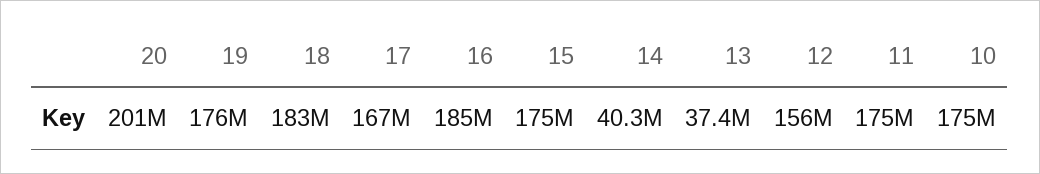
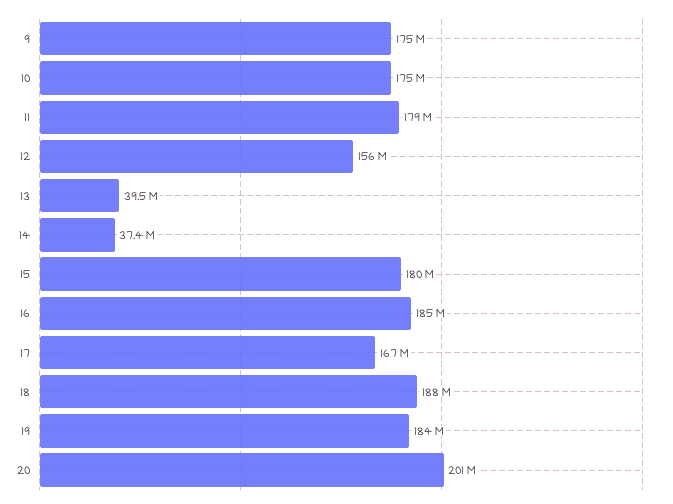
  {
    "20": 201000000,
-   "19": 176000000,
+   "19": 184000000,
-   "18": 183000000,
+   "18": 188000000,
    "17": 167000000,
    "16": 185000000,
-   "15": 175000000,
+   "15": 180000000,
-   "14": 40300000,
+   "14": 37400000,
-   "13": 37400000,
+   "13": 39500000,
    "12": 156000000,
-   "11": 175000000,
+   "11": 179000000,
-   "10": 175000000
+   "10": 175000000,
+   "9": 175000000
  }

